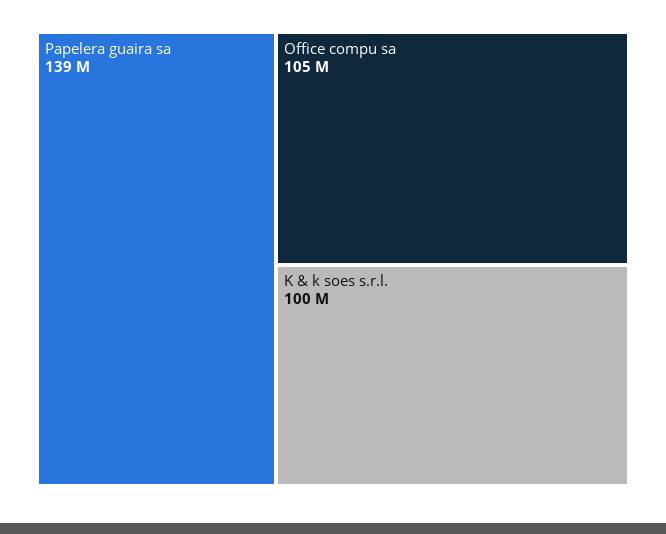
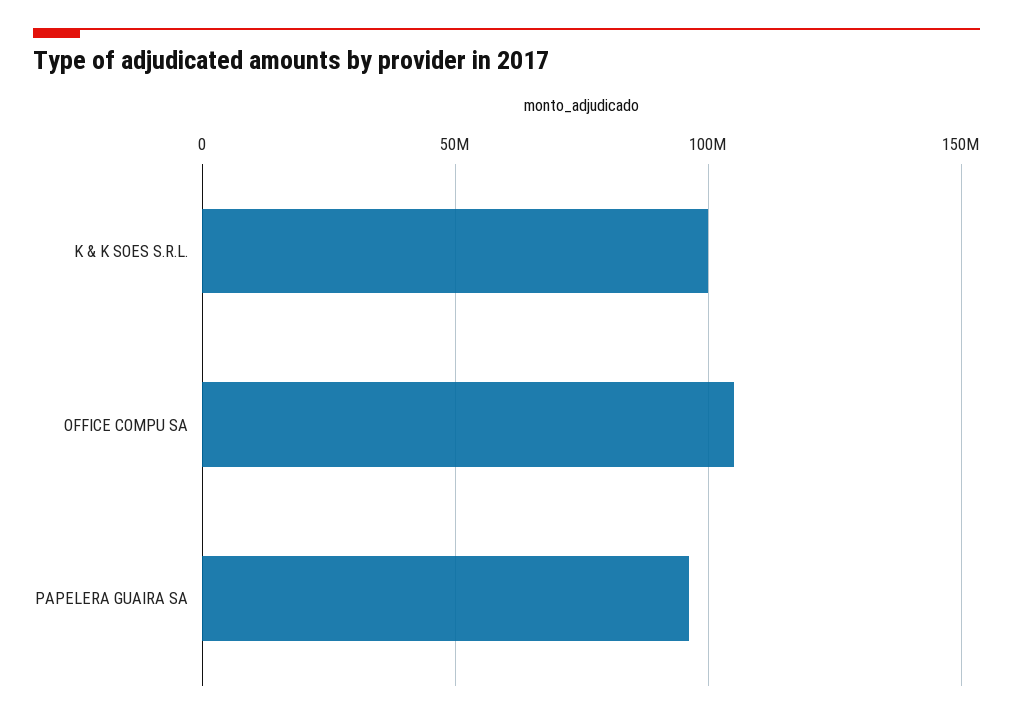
  {
-   "Papelera guaira sa": 139000000,
+   "Papelera guaira sa": 95000000,
    "Office compu sa": 105000000,
    "K & k soes s.r.l.": 100000000
  }

